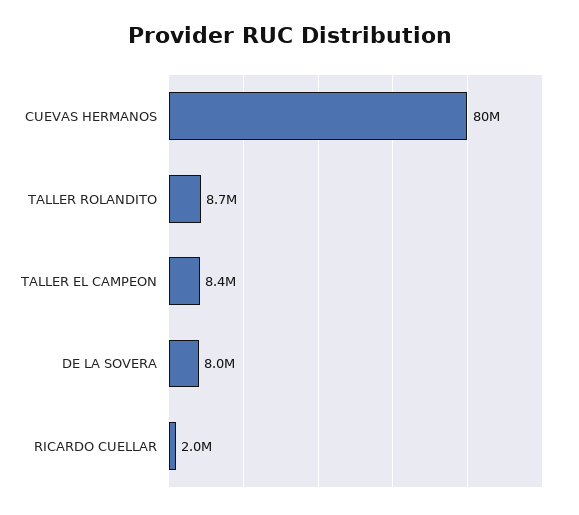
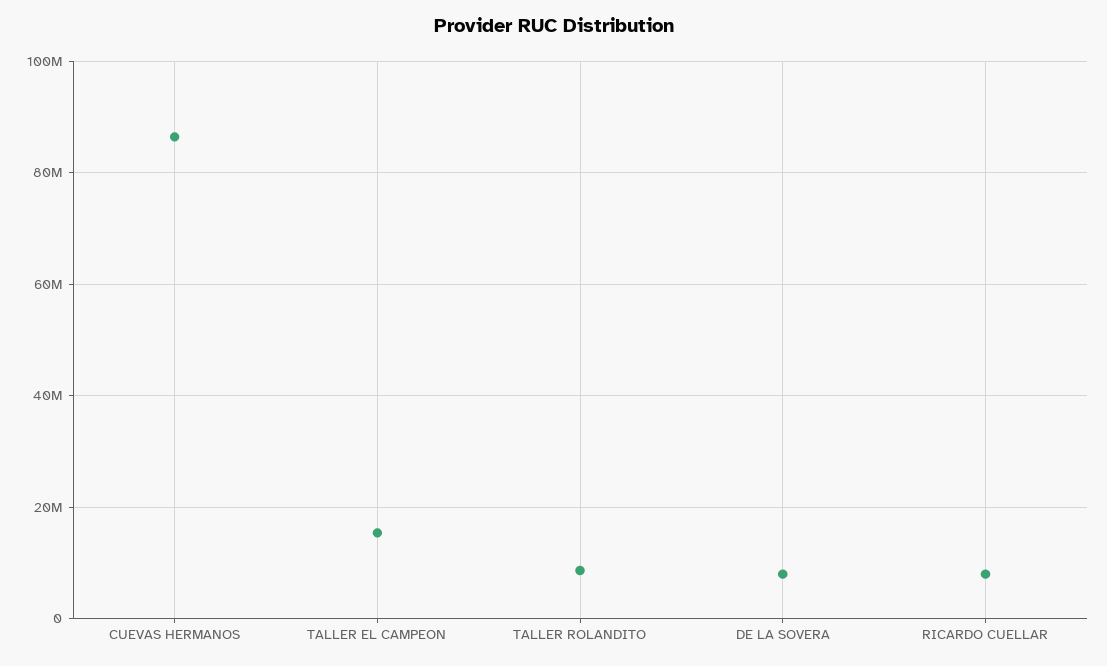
  {
-   "CUEVAS HERMANOS": 80000000,
+   "CUEVAS HERMANOS": 86000000,
    "TALLER ROLANDITO": 8700000,
-   "TALLER EL CAMPEON": 8400000,
+   "TALLER EL CAMPEON": 16000000,
    "DE LA SOVERA": 8000000,
-   "RICARDO CUELLAR": 2000000
+   "RICARDO CUELLAR": 8000000
  }

